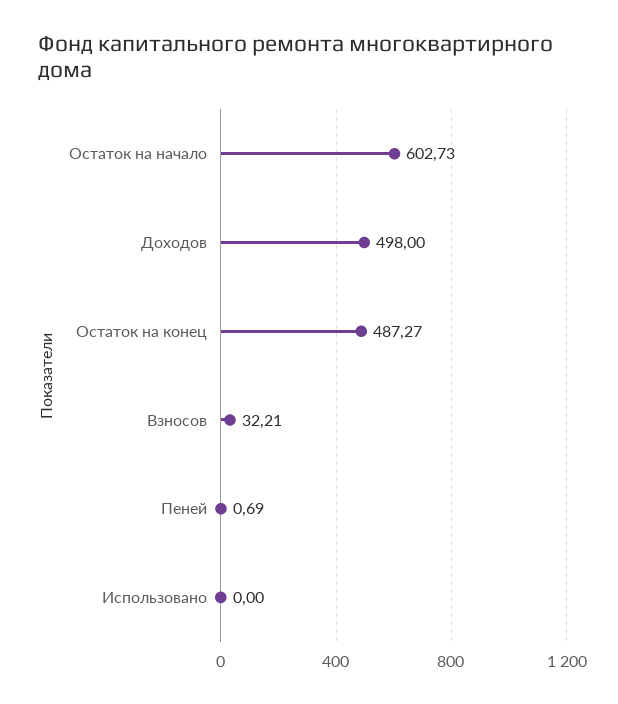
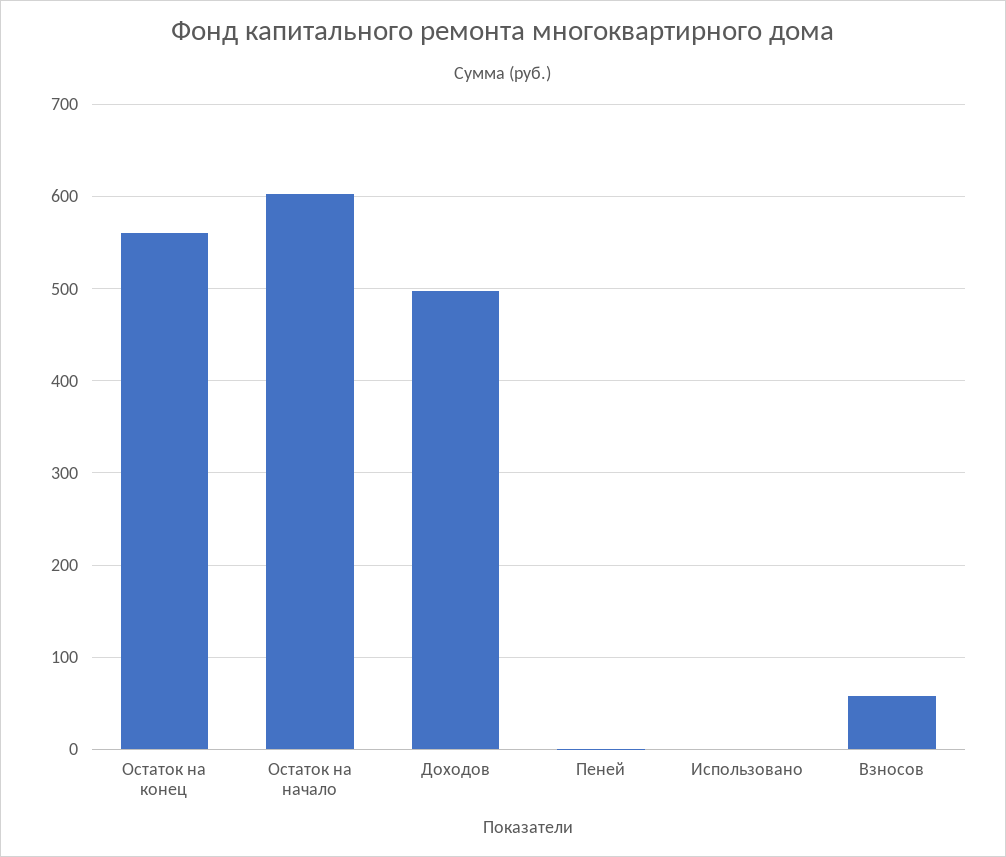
  {
    "Остаток на начало": 602.73,
    "Доходов": 498,
-   "Остаток на конец": 487.27,
+   "Остаток на конец": 560,
-   "Взносов": 32.21,
+   "Взносов": 60,
    "Пеней": 0.69,
    "Использовано": 0
  }

